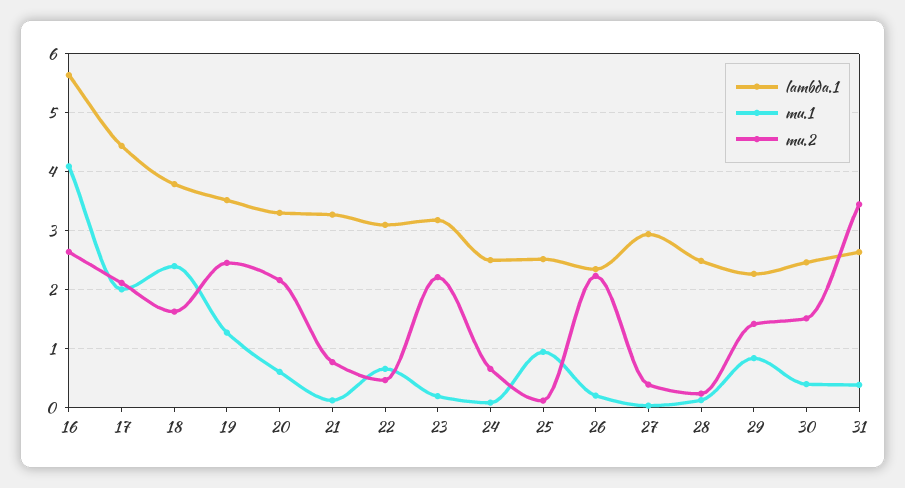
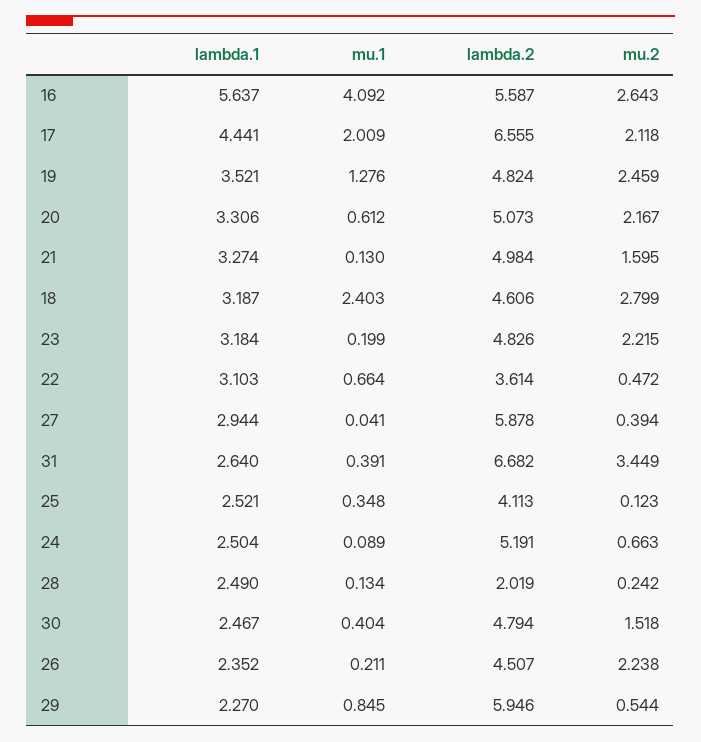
  {
    "lambda.1": {
      "16": 5.637,
      "17": 4.441,
-     "18": 3.8,
+     "18": 3.187,
      "19": 3.521,
      "20": 3.306,
      "21": 3.274,
      "22": 3.103,
      "23": 3.184,
      "24": 2.504,
      "25": 2.521,
      "26": 2.352,
      "27": 2.944,
      "28": 2.49,
      "29": 2.27,
      "30": 2.467,
      "31": 2.64
    },
    "mu.1": {
      "16": 4.092,
      "17": 2.009,
      "18": 2.403,
      "19": 1.276,
      "20": 0.612,
      "21": 0.13,
      "22": 0.664,
      "23": 0.199,
      "24": 0.089,
-     "25": 1,
+     "25": 0.348,
      "26": 0.211,
      "27": 0.041,
      "28": 0.134,
      "29": 0.845,
      "30": 0.404,
      "31": 0.391
    },
    "mu.2": {
      "16": 2.643,
      "17": 2.118,
-     "18": 1.6,
+     "18": 2.799,
      "19": 2.459,
      "20": 2.167,
-     "21": 0.8,
+     "21": 1.595,
      "22": 0.472,
      "23": 2.215,
      "24": 0.663,
      "25": 0.123,
      "26": 2.238,
      "27": 0.394,
      "28": 0.242,
-     "29": 1.4,
+     "29": 0.544,
      "30": 1.518,
      "31": 3.449
-   }
+   },
+   "lambda.2": {
+     "16": 5.587,
+     "17": 6.555,
+     "19": 4.824,
+     "20": 5.073,
+     "21": 4.984,
+     "18": 4.606,
+     "23": 4.826,
+     "22": 3.614,
+     "27": 5.878,
+     "31": 6.682,
+     "25": 4.113,
+     "24": 5.191,
+     "28": 2.019,
+     "30": 4.794,
+     "26": 4.507,
+     "29": 5.946
+   }
  }

